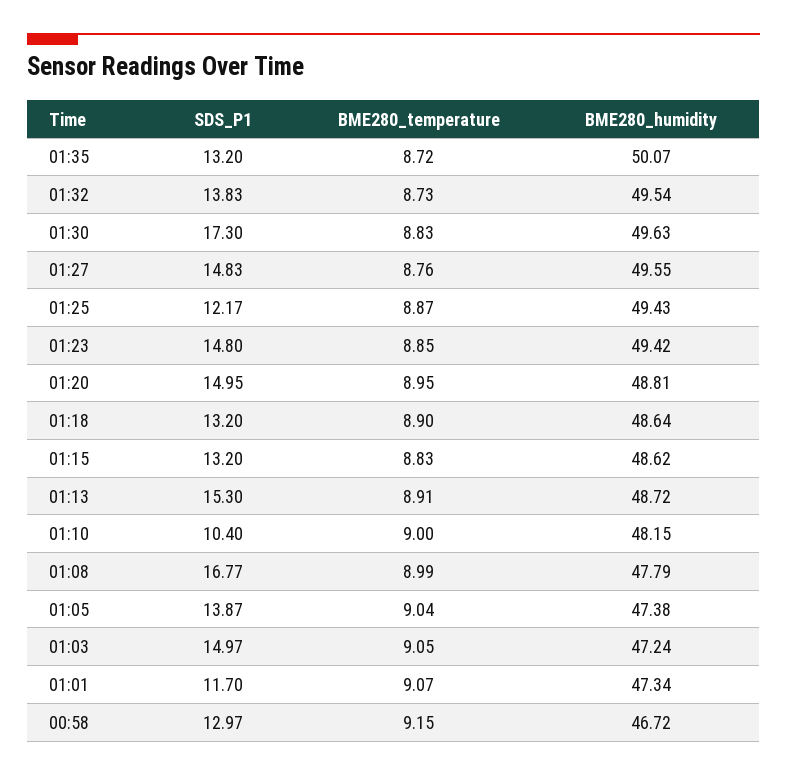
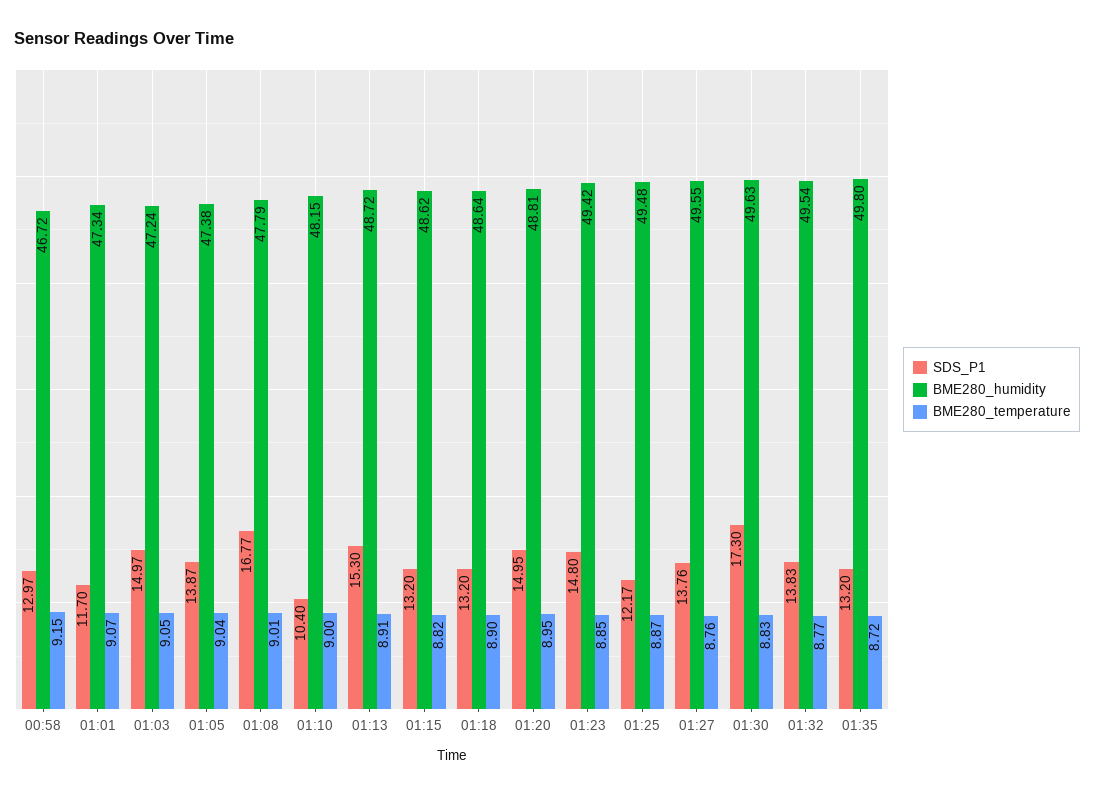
  {
    "SDS_P1": {
      "01:35": 13.2,
      "01:32": 13.83,
      "01:30": 17.3,
-     "01:27": 14.83,
+     "01:27": 13.76,
      "01:25": 12.17,
      "01:23": 14.8,
      "01:20": 14.95,
      "01:18": 13.2,
      "01:15": 13.2,
      "01:13": 15.3,
      "01:10": 10.4,
      "01:08": 16.77,
      "01:05": 13.87,
      "01:03": 14.97,
      "01:01": 11.7,
      "00:58": 12.97
    },
    "BME280_temperature": {
      "01:35": 8.72,
-     "01:32": 8.73,
+     "01:32": 8.77,
      "01:30": 8.83,
      "01:27": 8.76,
      "01:25": 8.87,
      "01:23": 8.85,
      "01:20": 8.95,
      "01:18": 8.9,
-     "01:15": 8.83,
+     "01:15": 8.82,
      "01:13": 8.91,
      "01:10": 9,
-     "01:08": 8.99,
+     "01:08": 9.01,
      "01:05": 9.04,
      "01:03": 9.05,
      "01:01": 9.07,
      "00:58": 9.15
    },
    "BME280_humidity": {
-     "01:35": 50.07,
+     "01:35": 49.8,
      "01:32": 49.54,
      "01:30": 49.63,
      "01:27": 49.55,
-     "01:25": 49.43,
+     "01:25": 49.48,
      "01:23": 49.42,
      "01:20": 48.81,
      "01:18": 48.64,
      "01:15": 48.62,
      "01:13": 48.72,
      "01:10": 48.15,
      "01:08": 47.79,
      "01:05": 47.38,
      "01:03": 47.24,
      "01:01": 47.34,
      "00:58": 46.72
    }
  }

